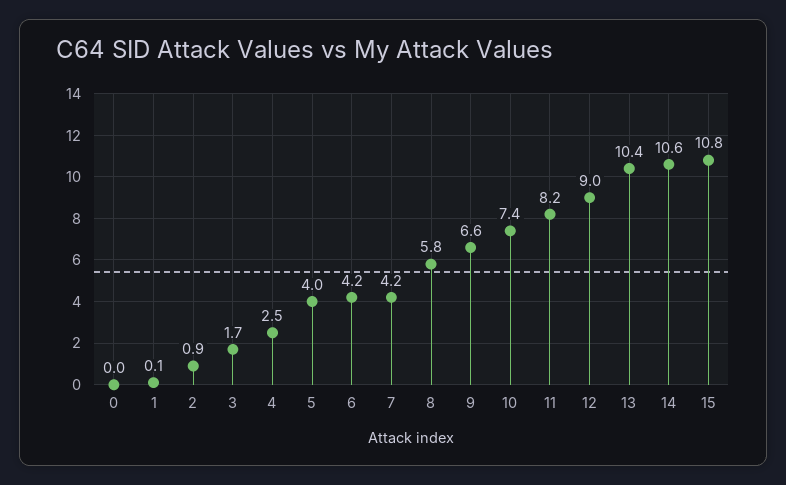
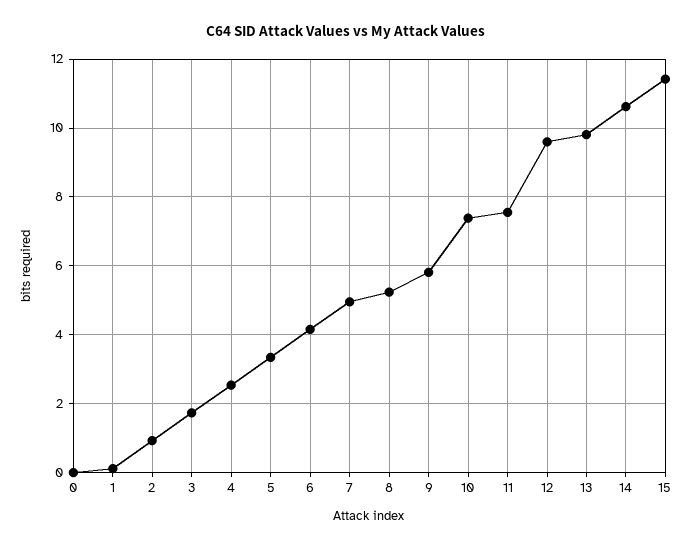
  {
    "0": 0,
    "1": 0.1,
    "2": 0.9,
    "3": 1.7,
    "4": 2.5,
-   "5": 4,
+   "5": 3.4,
    "6": 4.2,
-   "7": 4.2,
+   "7": 5,
-   "8": 5.8,
+   "8": 5.2,
-   "9": 6.6,
+   "9": 5.8,
    "10": 7.4,
-   "11": 8.2,
+   "11": 7.6,
-   "12": 9,
+   "12": 9.6,
-   "13": 10.4,
+   "13": 9.8,
    "14": 10.6,
-   "15": 10.8
+   "15": 11.4
  }

